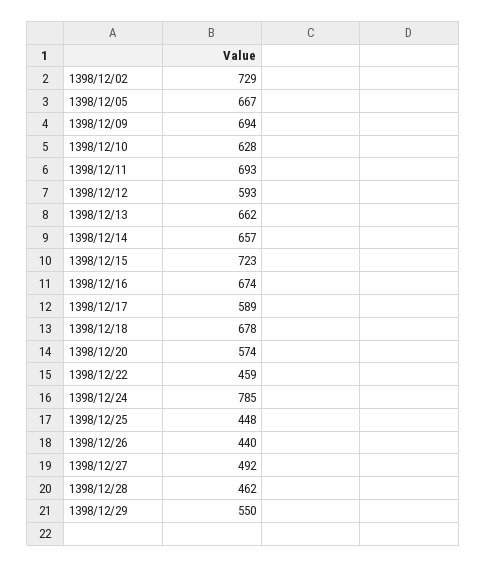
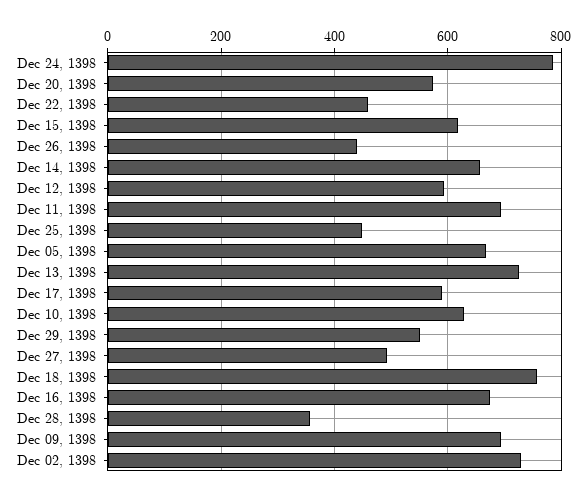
  {
    "1398/12/02": 729,
    "1398/12/05": 667,
    "1398/12/09": 694,
    "1398/12/10": 628,
    "1398/12/11": 693,
    "1398/12/12": 593,
-   "1398/12/13": 662,
+   "1398/12/13": 720,
    "1398/12/14": 657,
-   "1398/12/15": 723,
+   "1398/12/15": 620,
    "1398/12/16": 674,
    "1398/12/17": 589,
-   "1398/12/18": 678,
+   "1398/12/18": 760,
    "1398/12/20": 574,
    "1398/12/22": 459,
    "1398/12/24": 785,
    "1398/12/25": 448,
    "1398/12/26": 440,
    "1398/12/27": 492,
-   "1398/12/28": 462,
+   "1398/12/28": 360,
    "1398/12/29": 550
  }

